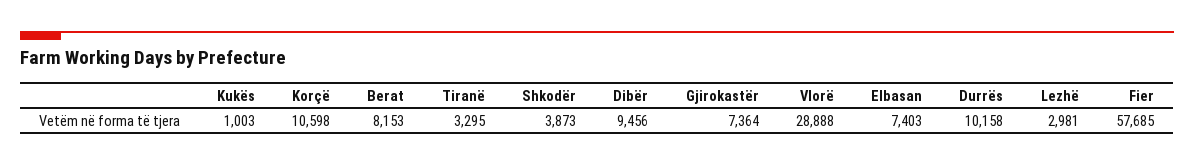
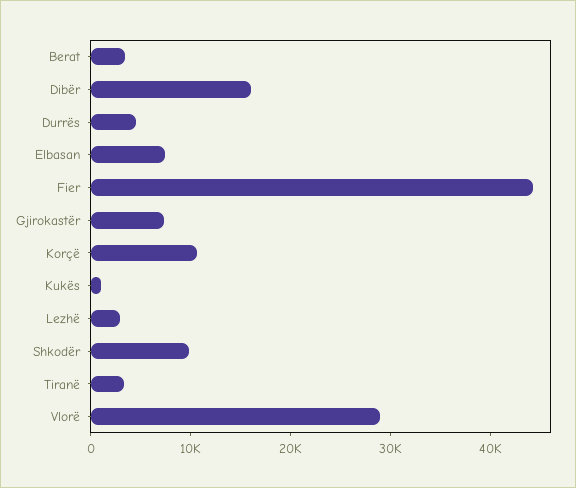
  {
    "Kukës": 1003,
    "Korçë": 10598,
-   "Berat": 8153,
+   "Berat": 4000,
    "Tiranë": 3295,
-   "Shkodër": 3873,
+   "Shkodër": 10000,
-   "Dibër": 9456,
+   "Dibër": 16000,
    "Gjirokastër": 7364,
    "Vlorë": 28888,
    "Elbasan": 7403,
-   "Durrës": 10158,
+   "Durrës": 4000,
    "Lezhë": 2981,
-   "Fier": 57685
+   "Fier": 44000
  }

